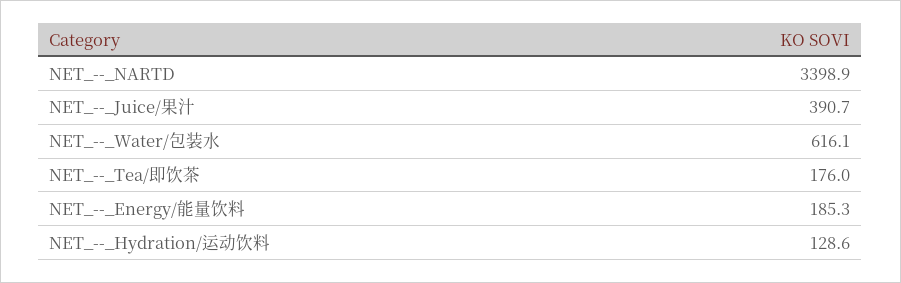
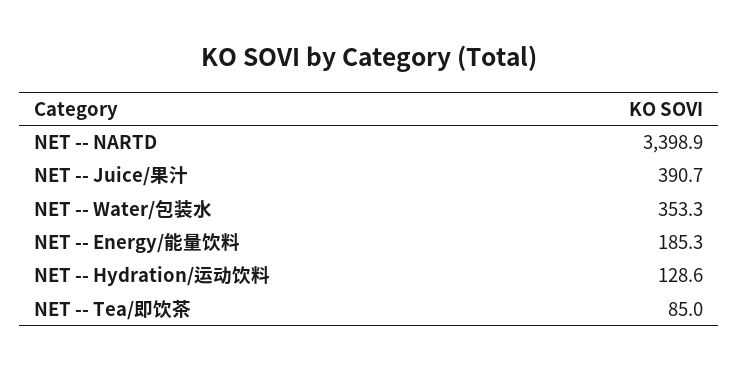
  {
    "NET_--_NARTD": 3398.9,
    "NET_--_Juice/果汁": 390.7,
-   "NET_--_Water/包装水": 616.1,
+   "NET_--_Water/包装水": 353.3,
-   "NET_--_Tea/即饮茶": 176,
+   "NET_--_Tea/即饮茶": 85,
    "NET_--_Energy/能量饮料": 185.3,
    "NET_--_Hydration/运动饮料": 128.6
  }

